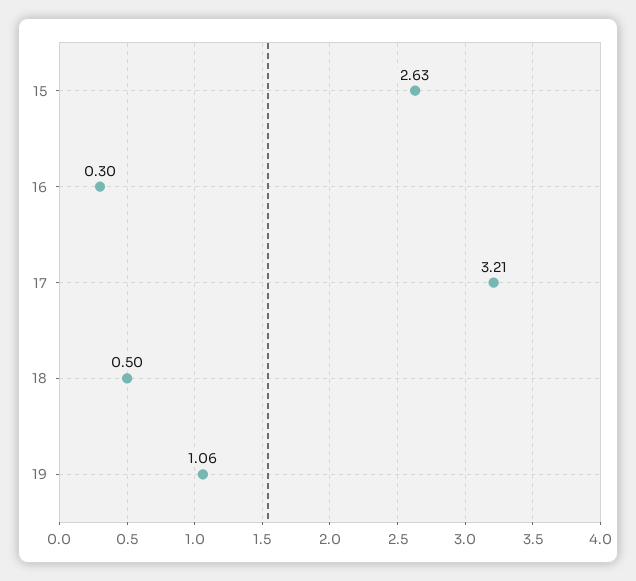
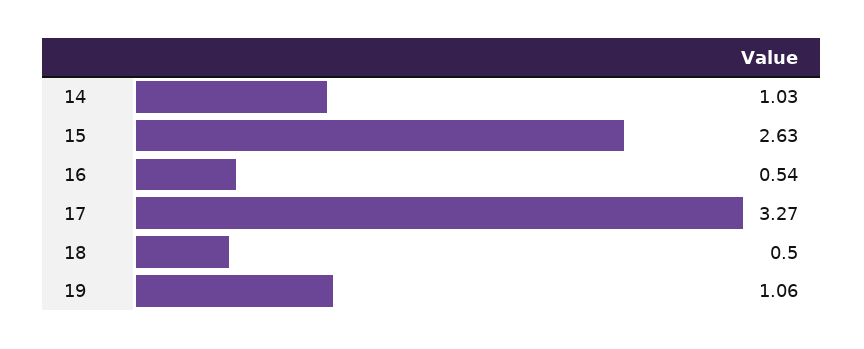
  {
    "15": 2.63,
-   "16": 0.3,
+   "16": 0.54,
-   "17": 3.21,
+   "17": 3.27,
    "18": 0.5,
-   "19": 1.06
+   "19": 1.06,
+   "14": 1.03
  }

